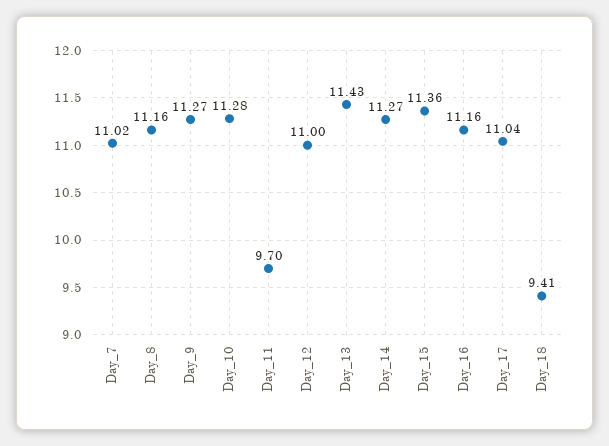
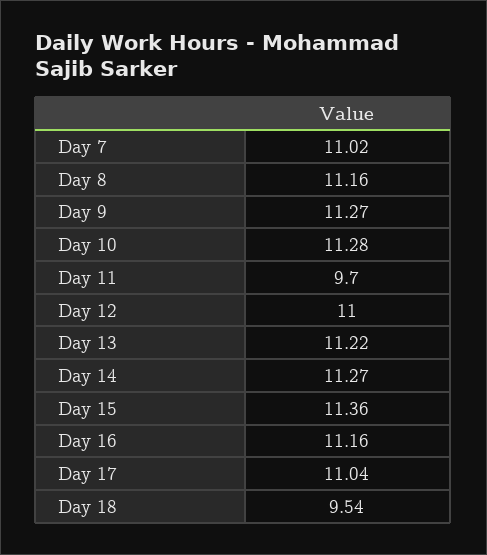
  {
    "Day_7": 11.02,
    "Day_8": 11.16,
    "Day_9": 11.27,
    "Day_10": 11.28,
    "Day_11": 9.7,
    "Day_12": 11,
-   "Day_13": 11.43,
+   "Day_13": 11.22,
    "Day_14": 11.27,
    "Day_15": 11.36,
    "Day_16": 11.16,
    "Day_17": 11.04,
-   "Day_18": 9.41
+   "Day_18": 9.54
  }

